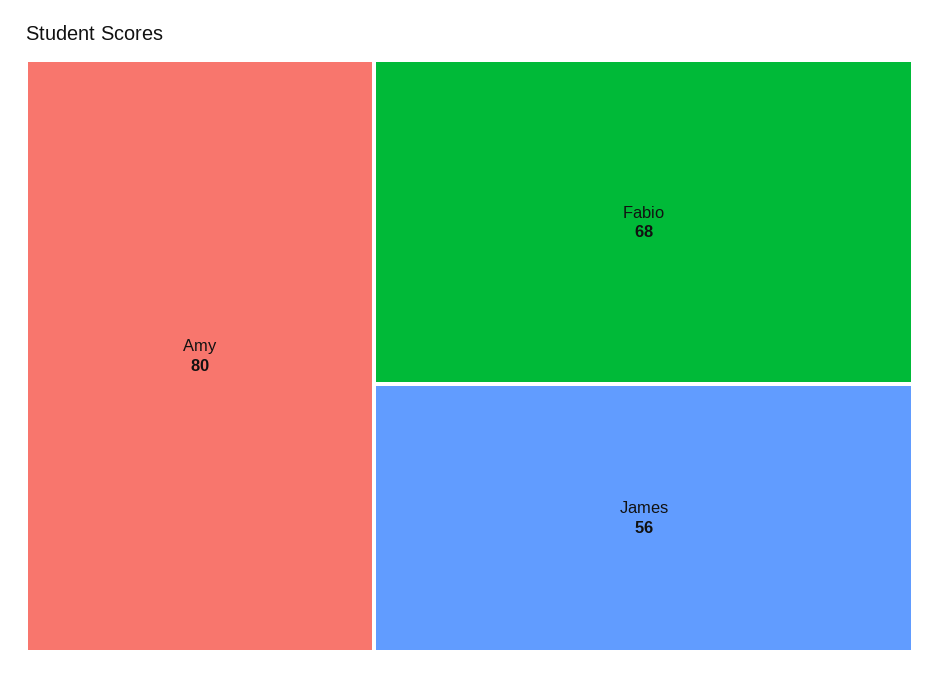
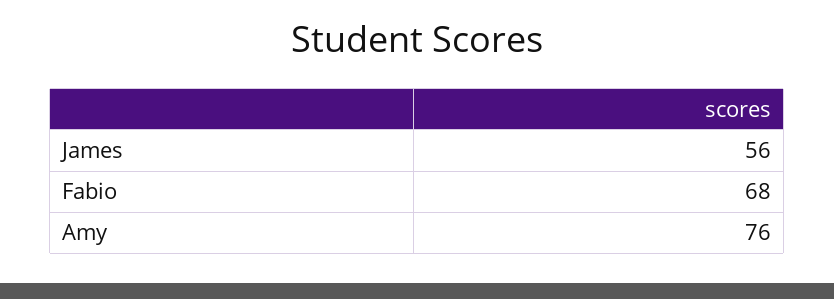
  {
-   "Amy": 80,
+   "Amy": 76,
    "Fabio": 68,
    "James": 56
  }

